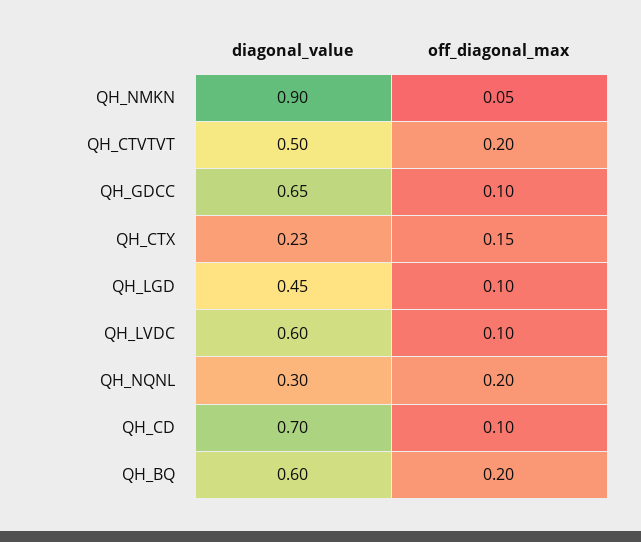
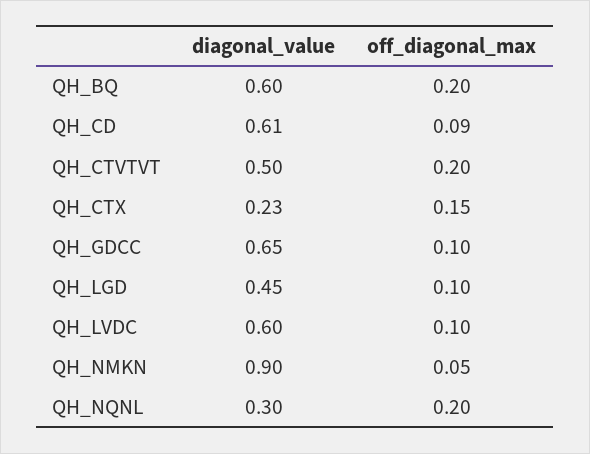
  {
    "diagonal_value": {
      "QH_NMKN": 0.9,
      "QH_CTVTVT": 0.5,
      "QH_GDCC": 0.65,
      "QH_CTX": 0.23,
      "QH_LGD": 0.45,
      "QH_LVDC": 0.6,
      "QH_NQNL": 0.3,
-     "QH_CD": 0.7,
+     "QH_CD": 0.61,
      "QH_BQ": 0.6
    },
    "off_diagonal_max": {
      "QH_NMKN": 0.05,
      "QH_CTVTVT": 0.2,
      "QH_GDCC": 0.1,
      "QH_CTX": 0.15,
      "QH_LGD": 0.1,
      "QH_LVDC": 0.1,
      "QH_NQNL": 0.2,
-     "QH_CD": 0.1,
+     "QH_CD": 0.09,
      "QH_BQ": 0.2
    }
  }

